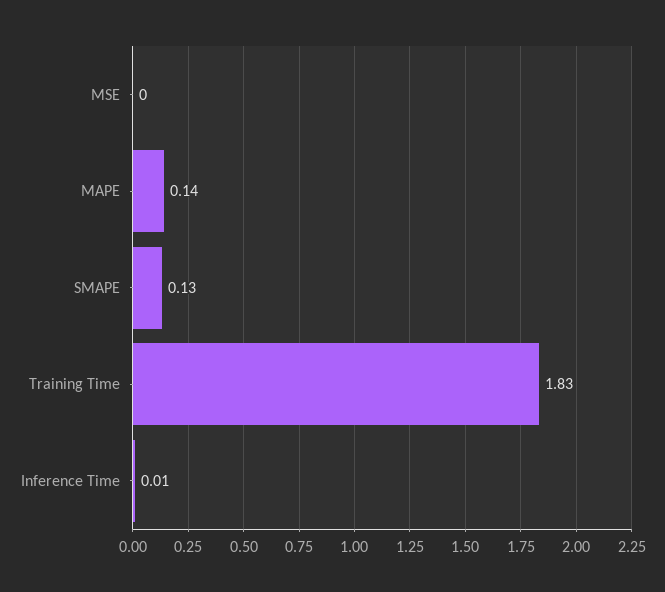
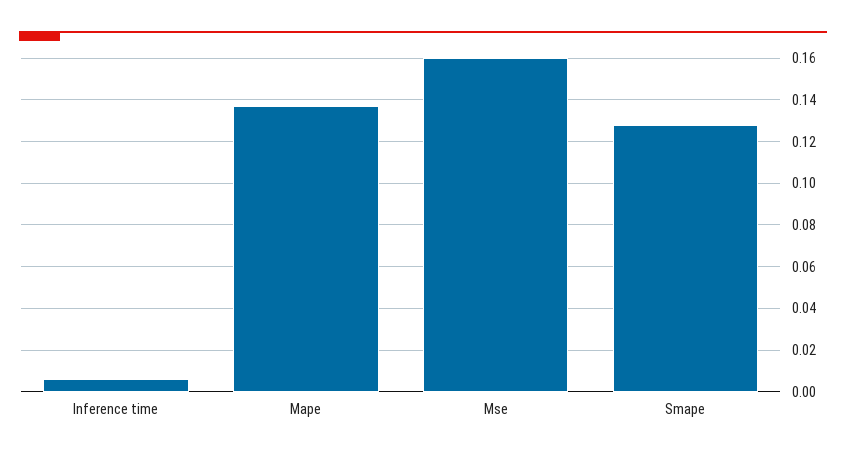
  {
-   "MSE": 0,
+   "MSE": 0.16,
    "MAPE": 0.14,
    "SMAPE": 0.13,
-   "Training Time": 1.83,
    "Inference Time": 0.01
  }

